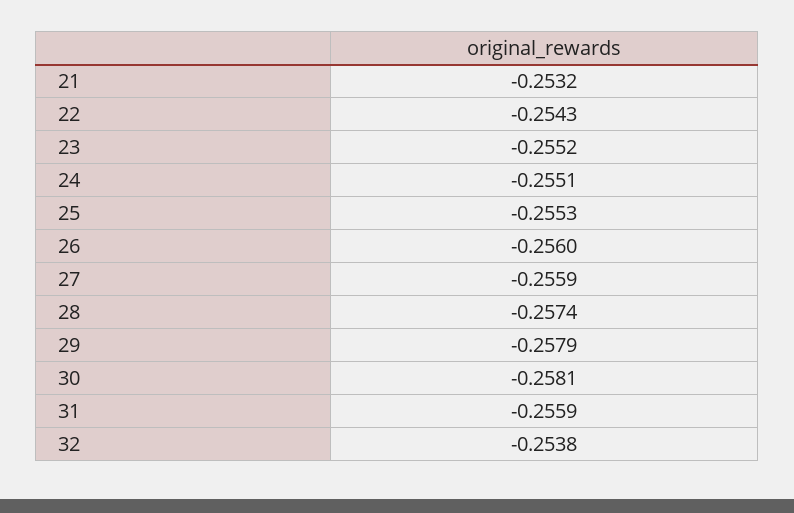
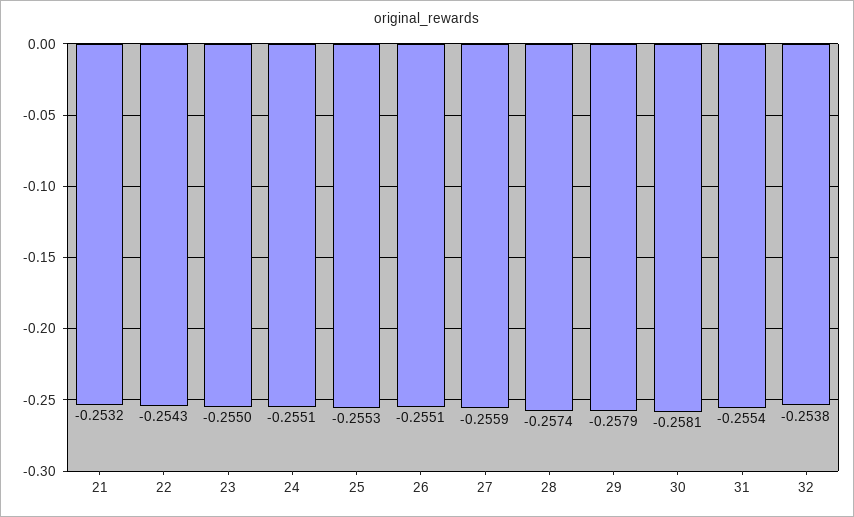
  {
    "21": -0.2532,
    "22": -0.2543,
-   "23": -0.2552,
+   "23": -0.255,
    "24": -0.2551,
    "25": -0.2553,
-   "26": -0.256,
+   "26": -0.2551,
    "27": -0.2559,
    "28": -0.2574,
    "29": -0.2579,
    "30": -0.2581,
-   "31": -0.2559,
+   "31": -0.2554,
    "32": -0.2538
  }

